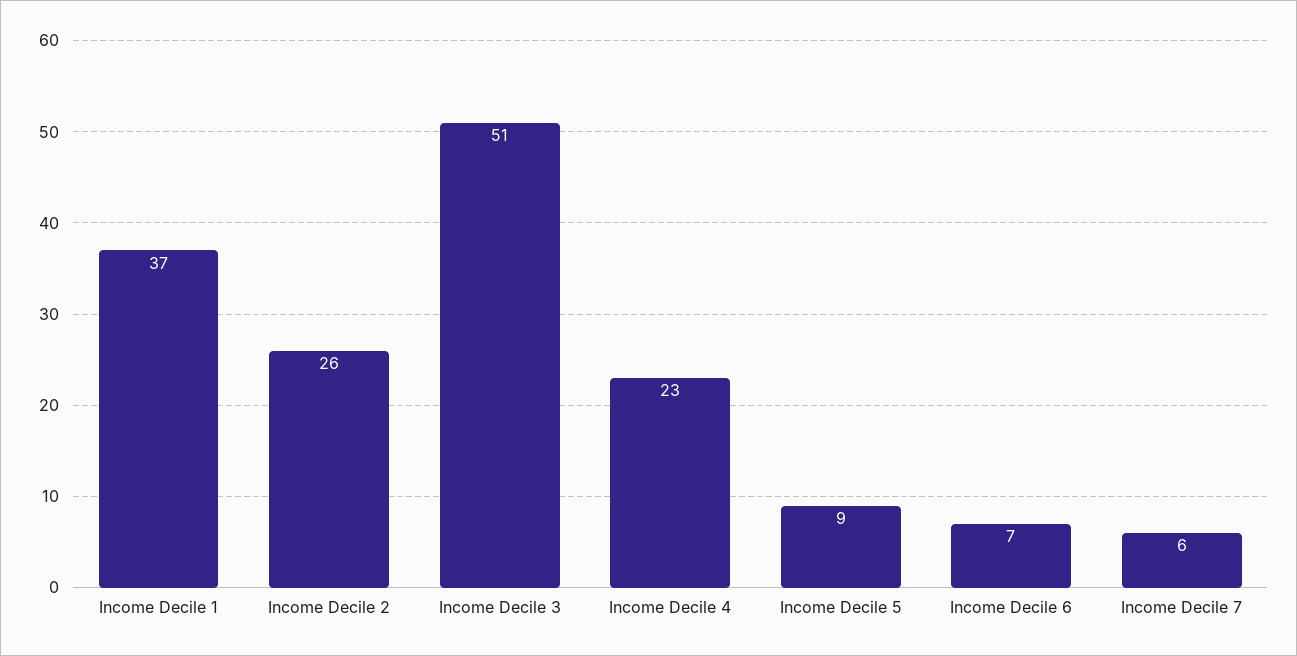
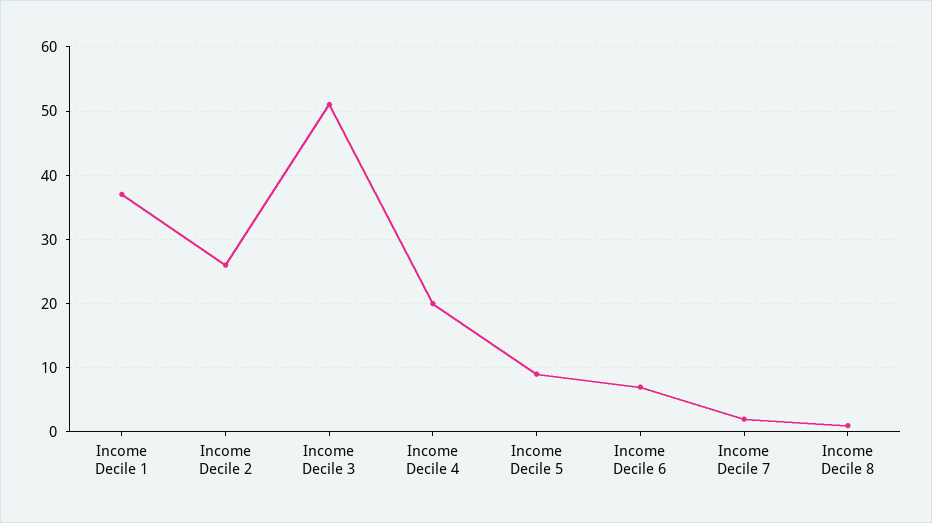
  {
    "Income Decile 1": 37,
    "Income Decile 2": 26,
    "Income Decile 3": 51,
-   "Income Decile 4": 23,
+   "Income Decile 4": 20,
    "Income Decile 5": 9,
    "Income Decile 6": 7,
-   "Income Decile 7": 6
+   "Income Decile 7": 2,
+   "Income Decile 8": 1
  }

